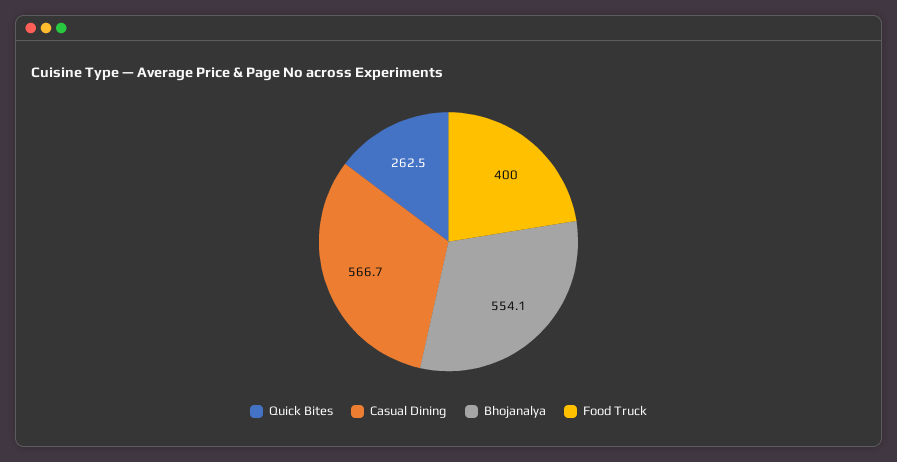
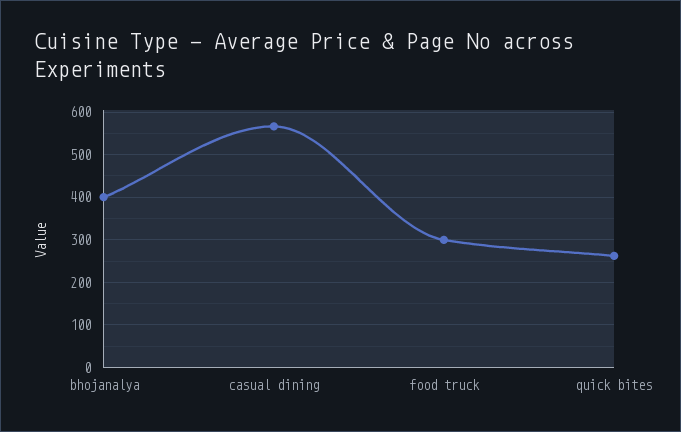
  {
    "Quick Bites": 262.5,
    "Casual Dining": 566.7,
-   "Bhojanalya": 554.1,
+   "Bhojanalya": 400,
-   "Food Truck": 400
+   "Food Truck": 300
  }

